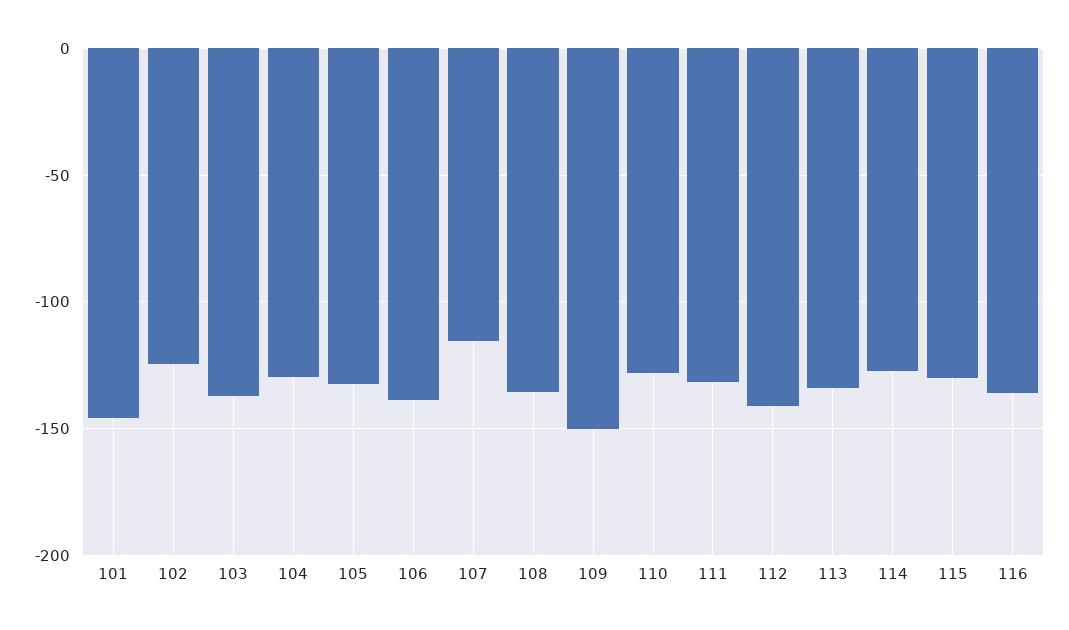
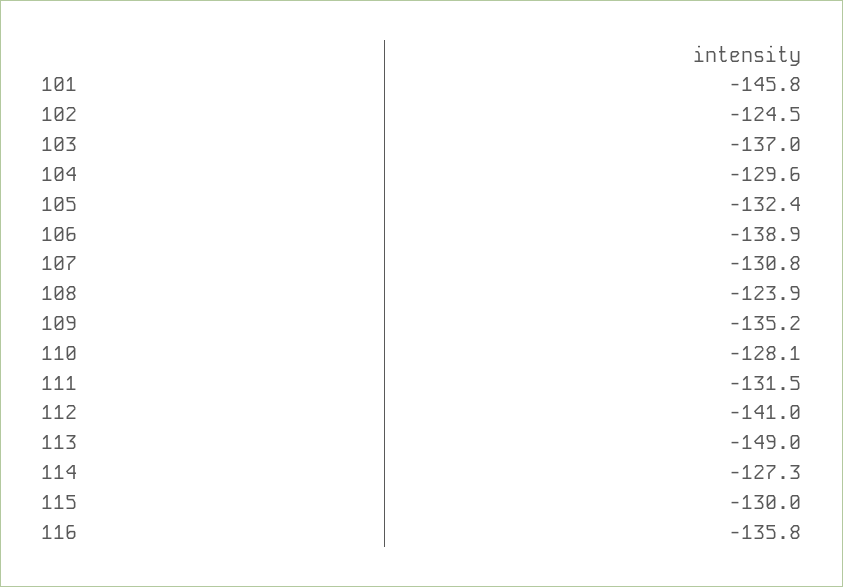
  {
    "101": -145.8,
    "102": -124.5,
    "103": -137,
    "104": -129.6,
    "105": -132.4,
    "106": -138.9,
-   "107": -115,
+   "107": -130.8,
-   "108": -135,
+   "108": -123.9,
-   "109": -150,
+   "109": -135.2,
    "110": -128.1,
    "111": -131.5,
    "112": -141,
-   "113": -135,
+   "113": -149,
    "114": -127.3,
    "115": -130,
    "116": -135.8
  }

